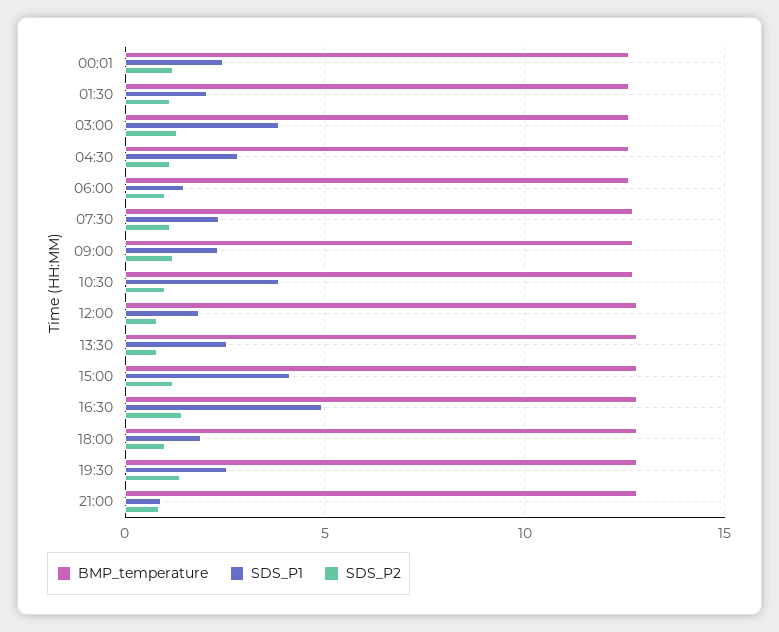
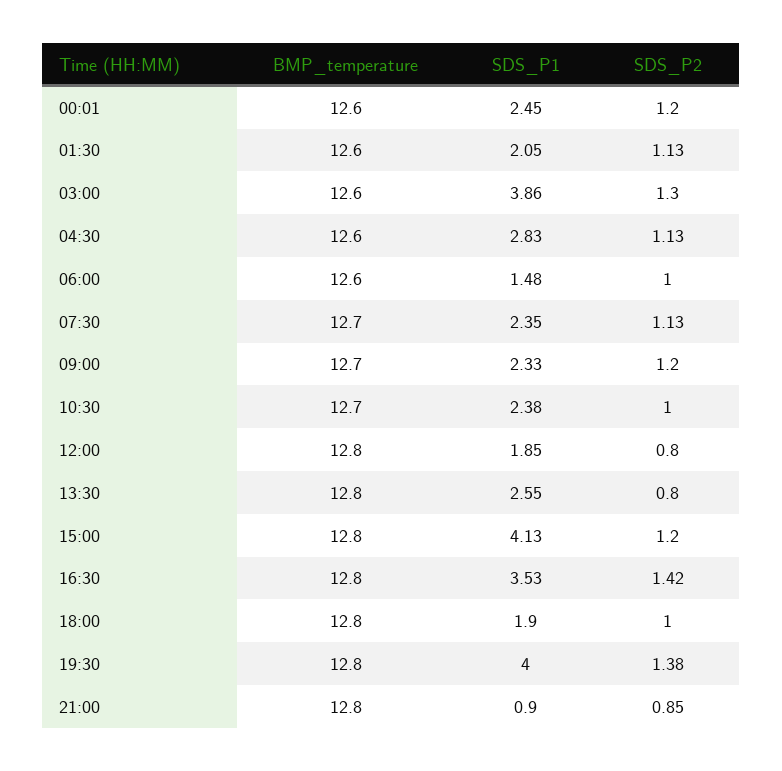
  {
    "BMP_temperature": {
      "00:01": 12.6,
      "01:30": 12.6,
      "03:00": 12.6,
      "04:30": 12.6,
      "06:00": 12.6,
      "07:30": 12.7,
      "09:00": 12.7,
      "10:30": 12.7,
      "12:00": 12.8,
      "13:30": 12.8,
      "15:00": 12.8,
      "16:30": 12.8,
      "18:00": 12.8,
      "19:30": 12.8,
      "21:00": 12.8
    },
    "SDS_P1": {
      "00:01": 2.45,
      "01:30": 2.05,
      "03:00": 3.86,
      "04:30": 2.83,
      "06:00": 1.48,
      "07:30": 2.35,
      "09:00": 2.33,
-     "10:30": 4,
+     "10:30": 2.38,
      "12:00": 1.85,
      "13:30": 2.55,
      "15:00": 4.13,
-     "16:30": 5,
+     "16:30": 3.53,
      "18:00": 1.9,
-     "19:30": 2.5,
+     "19:30": 4,
      "21:00": 0.9
    },
    "SDS_P2": {
      "00:01": 1.2,
      "01:30": 1.13,
      "03:00": 1.3,
      "04:30": 1.13,
      "06:00": 1,
      "07:30": 1.13,
      "09:00": 1.2,
      "10:30": 1,
      "12:00": 0.8,
      "13:30": 0.8,
      "15:00": 1.2,
      "16:30": 1.42,
      "18:00": 1,
      "19:30": 1.38,
      "21:00": 0.85
    }
  }

